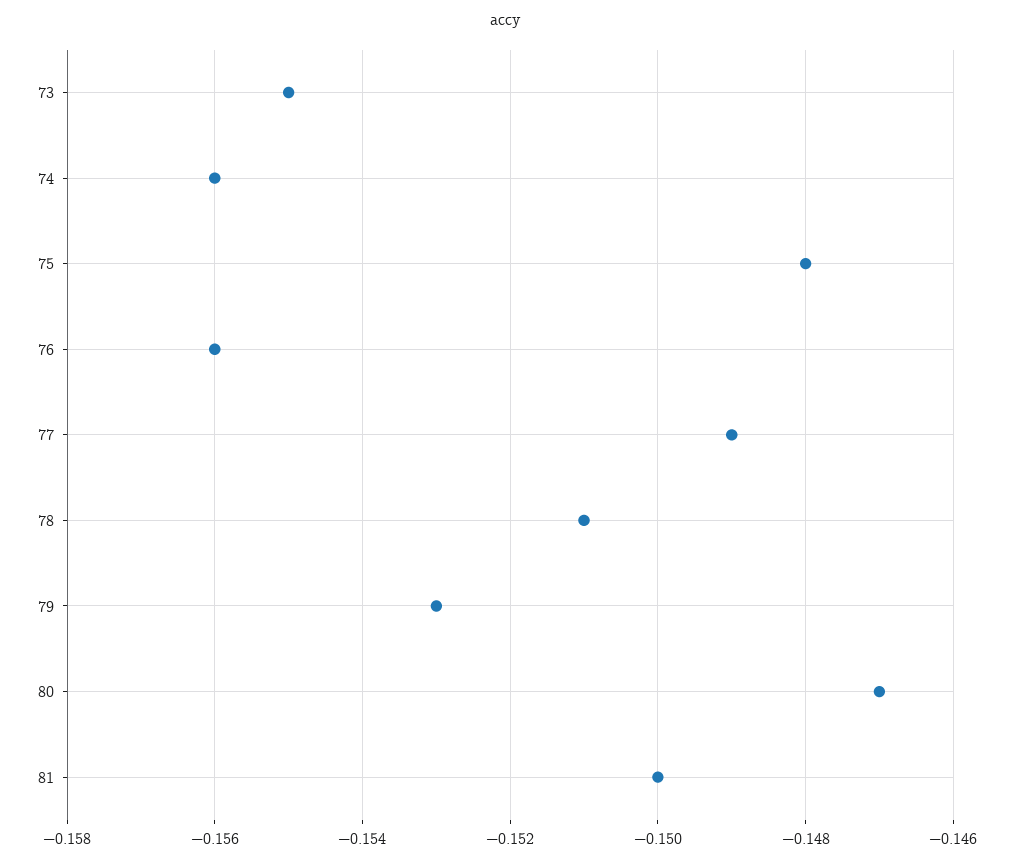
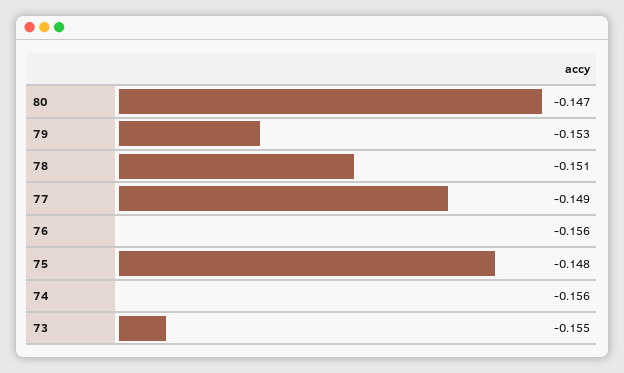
  {
    "73": -0.155,
    "74": -0.156,
    "75": -0.148,
    "76": -0.156,
    "77": -0.149,
    "78": -0.151,
    "79": -0.153,
-   "80": -0.147,
+   "80": -0.147
-   "81": -0.15
  }

